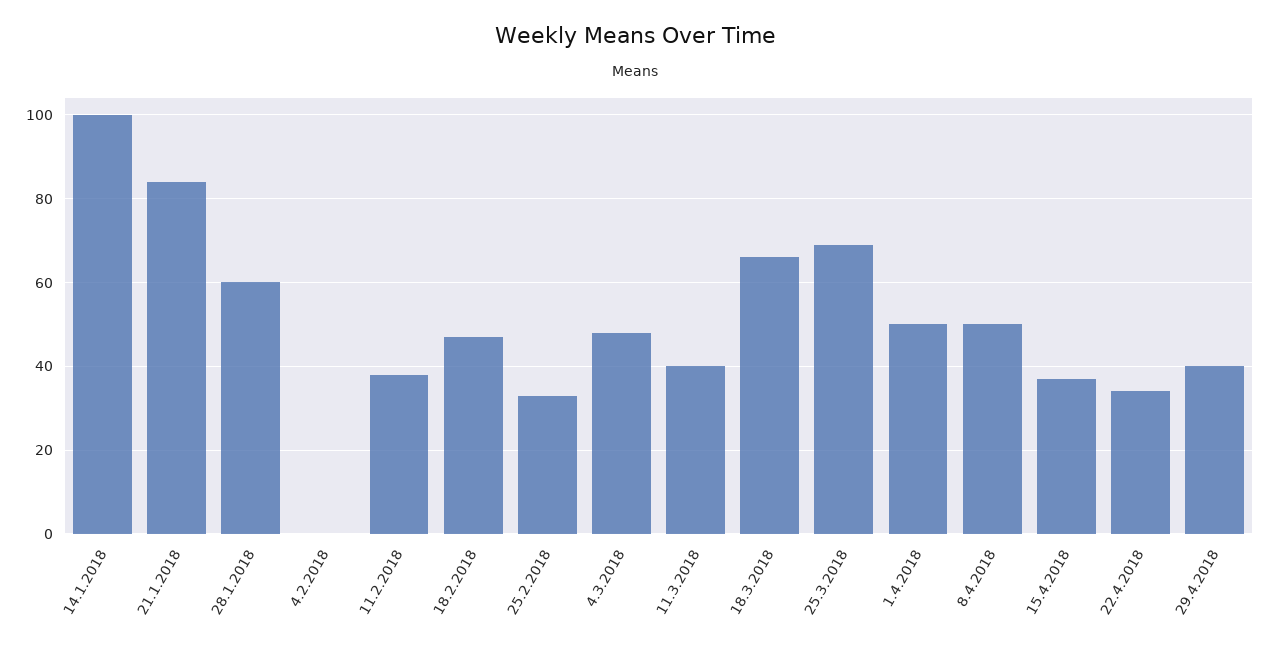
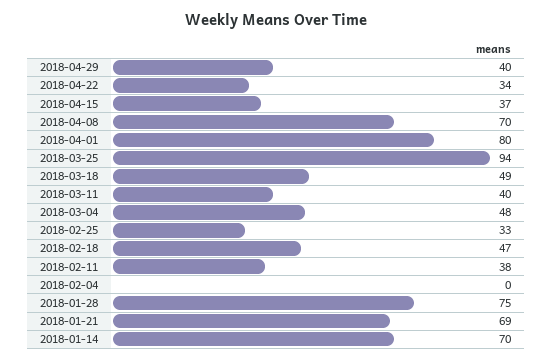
  {
-   "14.1.2018": 100,
+   "14.1.2018": 70,
-   "21.1.2018": 85,
+   "21.1.2018": 69,
-   "28.1.2018": 60,
+   "28.1.2018": 75,
    "4.2.2018": 0,
    "11.2.2018": 38,
    "18.2.2018": 47,
    "25.2.2018": 33,
    "4.3.2018": 48,
    "11.3.2018": 40,
-   "18.3.2018": 65,
+   "18.3.2018": 49,
-   "25.3.2018": 70,
+   "25.3.2018": 94,
-   "1.4.2018": 50,
+   "1.4.2018": 80,
-   "8.4.2018": 50,
+   "8.4.2018": 70,
    "15.4.2018": 37,
    "22.4.2018": 34,
    "29.4.2018": 40
  }

